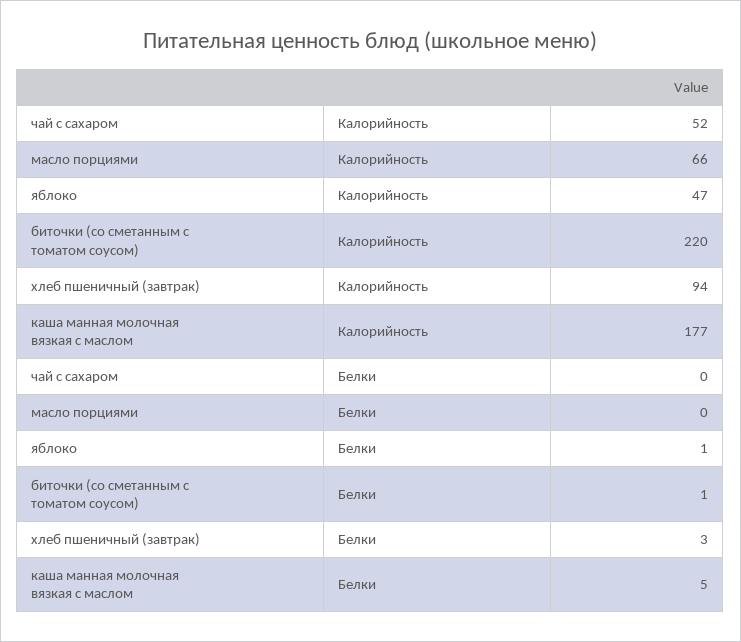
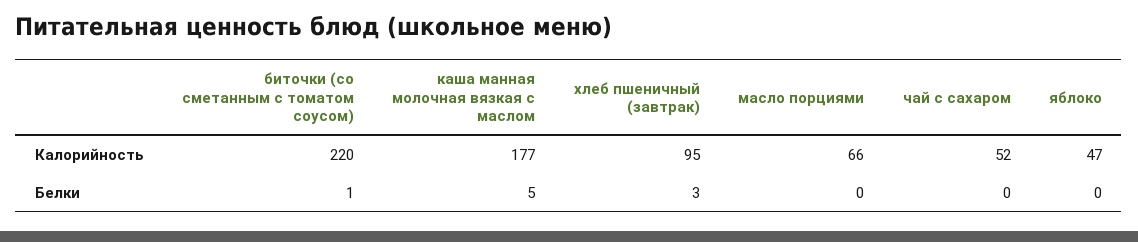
  {
    "чай с сахаром": {
      "Калорийность": 52,
      "Белки": 0
    },
    "масло порциями": {
      "Калорийность": 66,
      "Белки": 0
    },
    "яблоко": {
      "Калорийность": 47,
-     "Белки": 1
+     "Белки": 0
    },
    "биточки (со сметанным с томатом соусом)": {
      "Калорийность": 220,
      "Белки": 1
    },
    "хлеб пшеничный (завтрак)": {
-     "Калорийность": 94,
+     "Калорийность": 95,
      "Белки": 3
    },
    "каша манная молочная вязкая с маслом": {
      "Калорийность": 177,
      "Белки": 5
    }
  }

